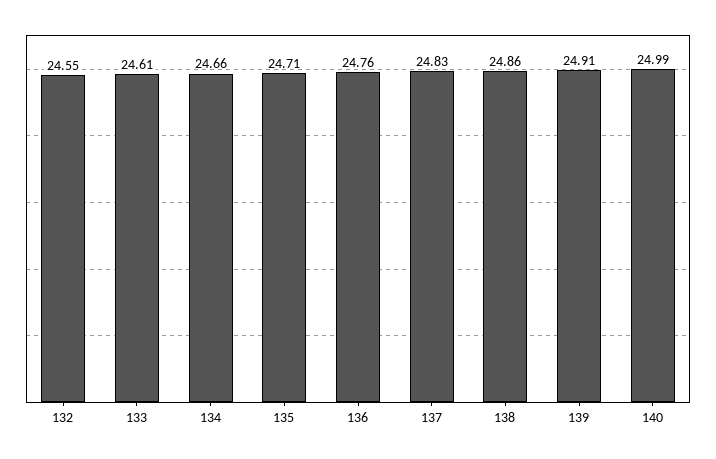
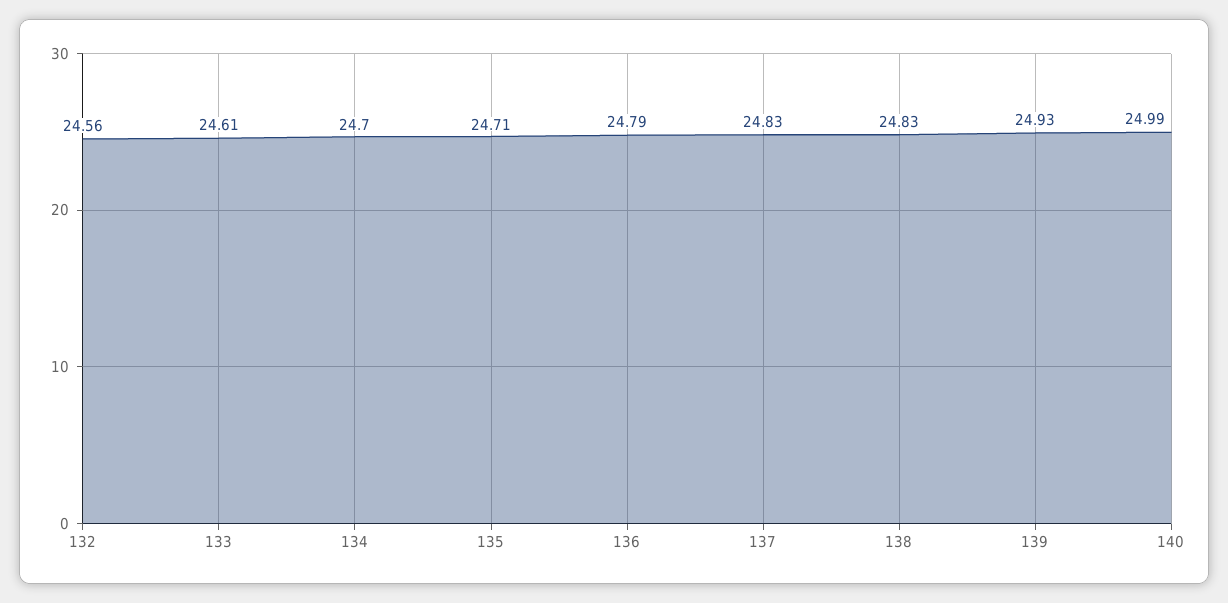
  {
-   "132": 24.55,
+   "132": 24.56,
    "133": 24.61,
-   "134": 24.66,
+   "134": 24.7,
    "135": 24.71,
-   "136": 24.76,
+   "136": 24.79,
    "137": 24.83,
-   "138": 24.86,
+   "138": 24.83,
-   "139": 24.91,
+   "139": 24.93,
    "140": 24.99
  }

